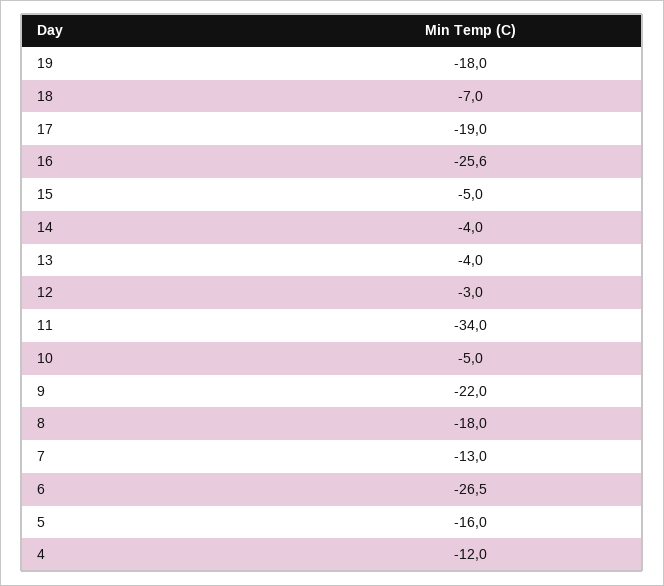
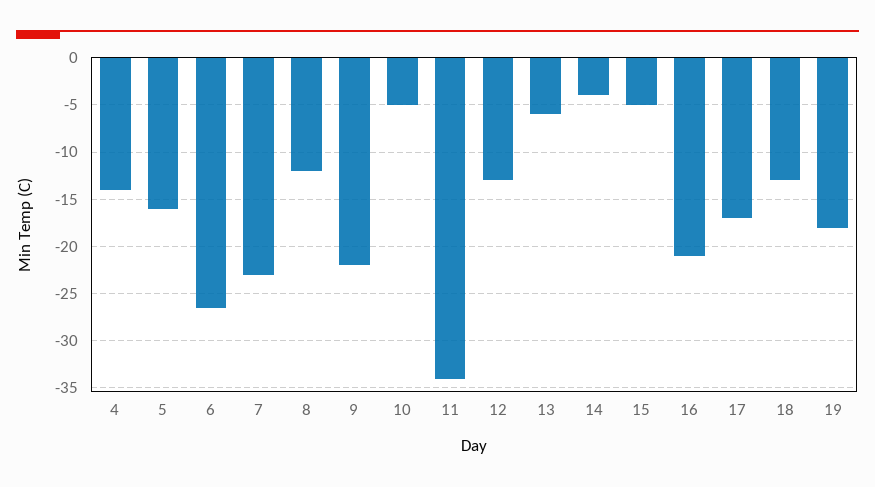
  {
    "19": -18,
-   "18": -7,
+   "18": -13,
-   "17": -19,
+   "17": -17,
-   "16": -25.6,
+   "16": -21,
    "15": -5,
    "14": -4,
-   "13": -4,
+   "13": -6,
-   "12": -3,
+   "12": -13,
    "11": -34,
    "10": -5,
    "9": -22,
-   "8": -18,
+   "8": -12,
-   "7": -13,
+   "7": -23,
    "6": -26.5,
    "5": -16,
-   "4": -12
+   "4": -14
  }

